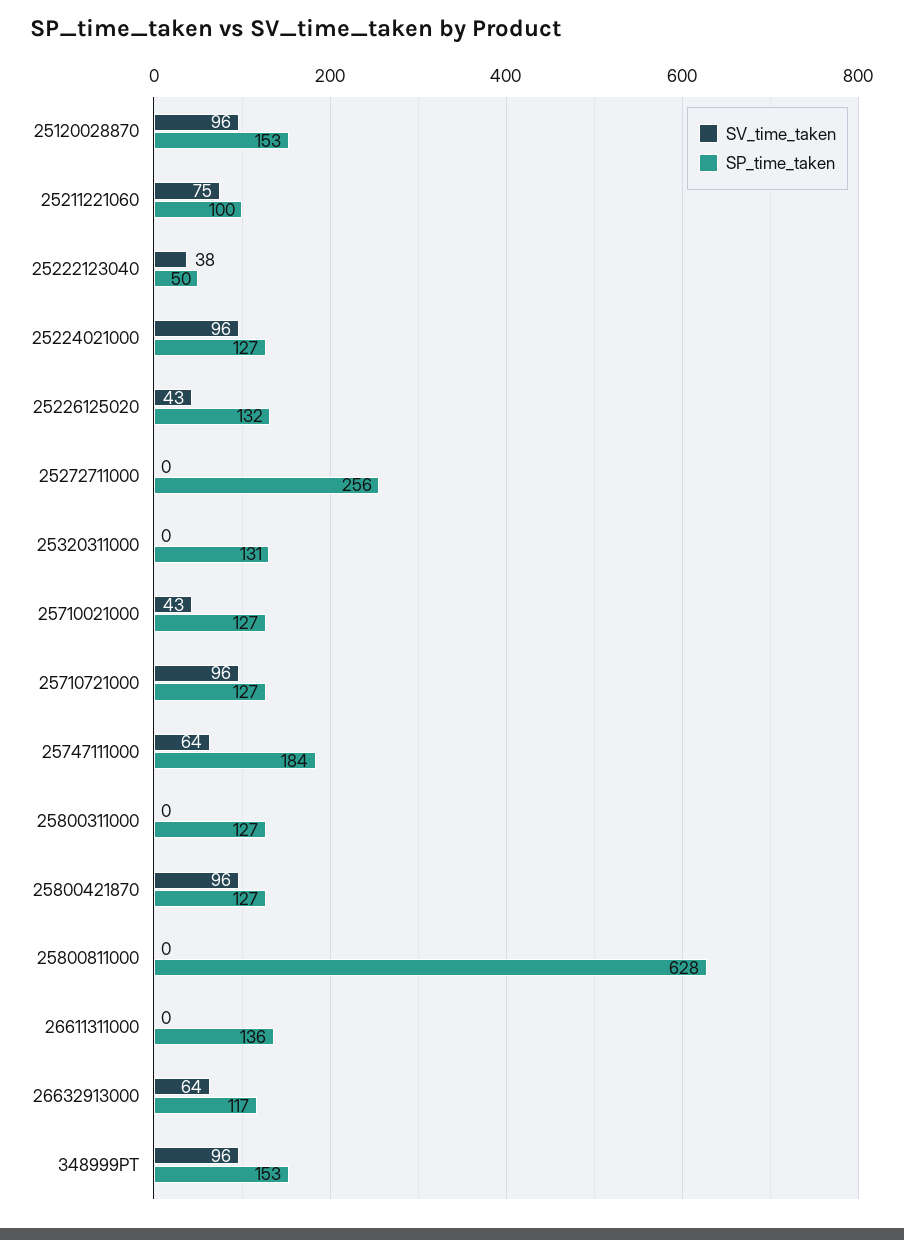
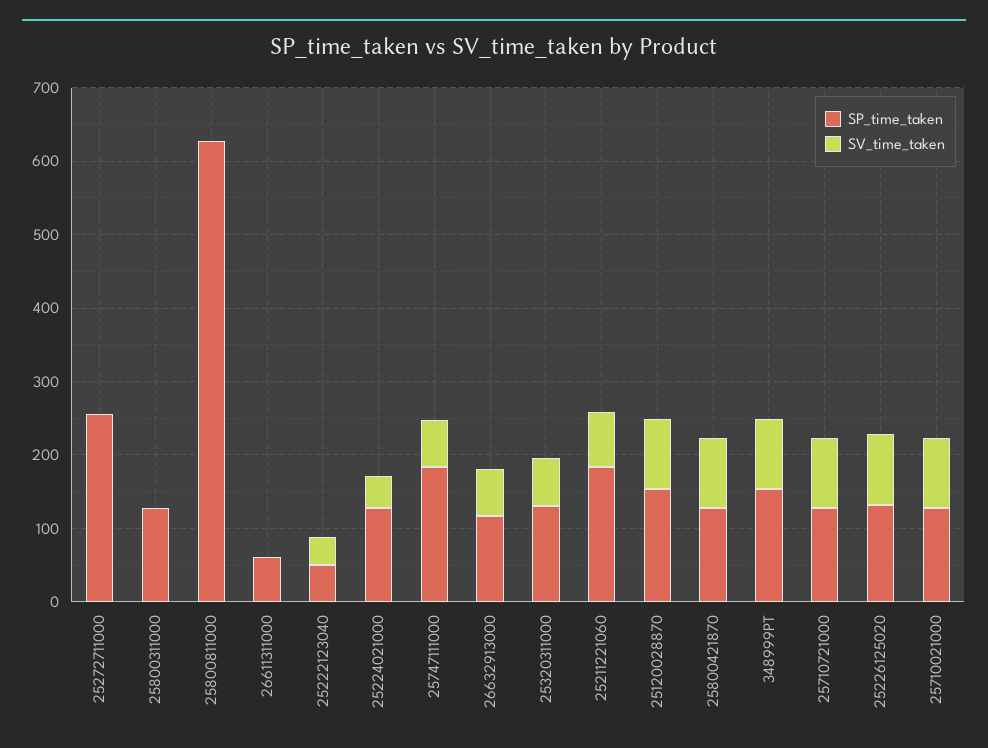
  {
    "SV_time_taken": {
      "25120028870": 96,
      "25211221060": 75,
      "25222123040": 38,
-     "25224021000": 96,
+     "25224021000": 40,
-     "25226125020": 43,
+     "25226125020": 100,
      "25272711000": 0,
-     "25320311000": 0,
+     "25320311000": 60,
-     "25710021000": 43,
+     "25710021000": 100,
      "25710721000": 96,
      "25747111000": 64,
      "25800311000": 0,
      "25800421870": 96,
      "25800811000": 0,
      "26611311000": 0,
      "26632913000": 64,
      "348999PT": 96
    },
    "SP_time_taken": {
      "25120028870": 153,
-     "25211221060": 100,
+     "25211221060": 180,
      "25222123040": 50,
      "25224021000": 127,
      "25226125020": 132,
      "25272711000": 256,
      "25320311000": 131,
      "25710021000": 127,
      "25710721000": 127,
      "25747111000": 184,
      "25800311000": 127,
      "25800421870": 127,
      "25800811000": 628,
-     "26611311000": 136,
+     "26611311000": 60,
      "26632913000": 117,
      "348999PT": 153
    }
  }

